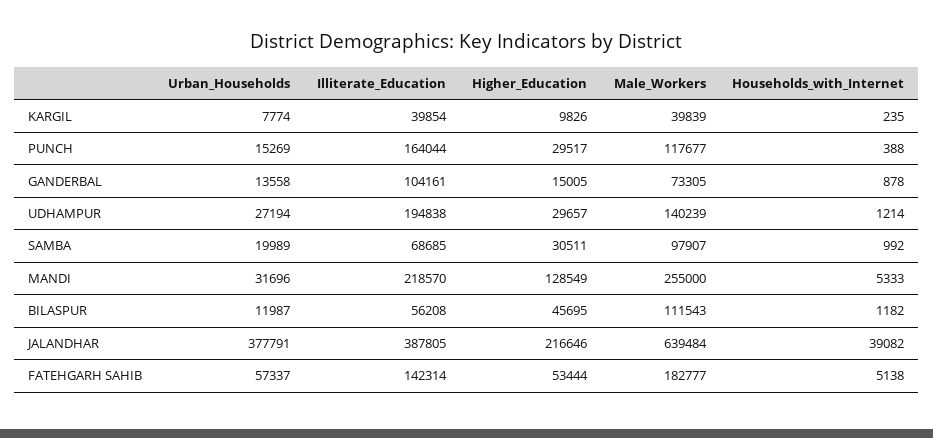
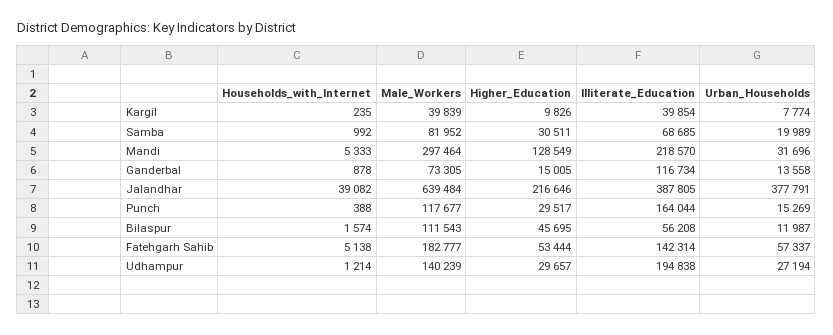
  {
    "Urban_Households": {
      "KARGIL": 7774,
      "PUNCH": 15269,
      "GANDERBAL": 13558,
      "UDHAMPUR": 27194,
      "SAMBA": 19989,
      "MANDI": 31696,
      "BILASPUR": 11987,
      "JALANDHAR": 377791,
      "FATEHGARH SAHIB": 57337
    },
    "Illiterate_Education": {
      "KARGIL": 39854,
      "PUNCH": 164044,
-     "GANDERBAL": 104161,
+     "GANDERBAL": 116734,
      "UDHAMPUR": 194838,
      "SAMBA": 68685,
      "MANDI": 218570,
      "BILASPUR": 56208,
      "JALANDHAR": 387805,
      "FATEHGARH SAHIB": 142314
    },
    "Higher_Education": {
      "KARGIL": 9826,
      "PUNCH": 29517,
      "GANDERBAL": 15005,
      "UDHAMPUR": 29657,
      "SAMBA": 30511,
      "MANDI": 128549,
      "BILASPUR": 45695,
      "JALANDHAR": 216646,
      "FATEHGARH SAHIB": 53444
    },
    "Male_Workers": {
      "KARGIL": 39839,
      "PUNCH": 117677,
      "GANDERBAL": 73305,
      "UDHAMPUR": 140239,
-     "SAMBA": 97907,
+     "SAMBA": 81952,
-     "MANDI": 255000,
+     "MANDI": 297464,
      "BILASPUR": 111543,
      "JALANDHAR": 639484,
      "FATEHGARH SAHIB": 182777
    },
    "Households_with_Internet": {
      "KARGIL": 235,
      "PUNCH": 388,
      "GANDERBAL": 878,
      "UDHAMPUR": 1214,
      "SAMBA": 992,
      "MANDI": 5333,
-     "BILASPUR": 1182,
+     "BILASPUR": 1574,
      "JALANDHAR": 39082,
      "FATEHGARH SAHIB": 5138
    }
  }

